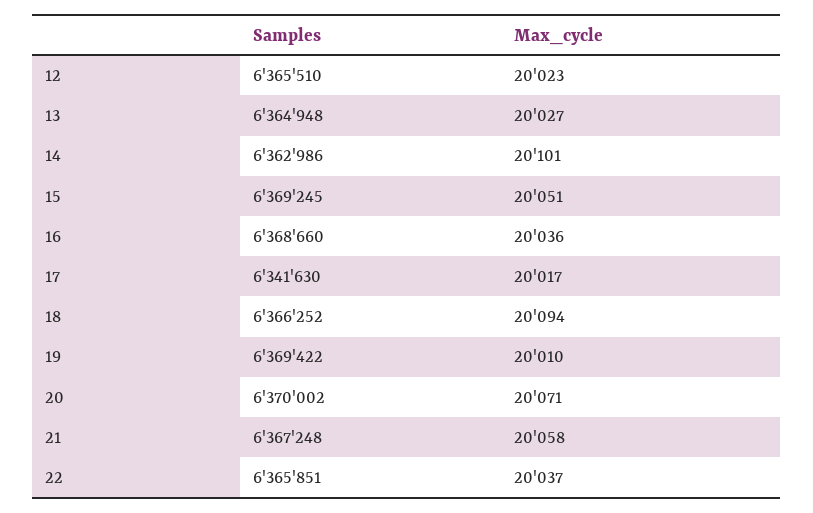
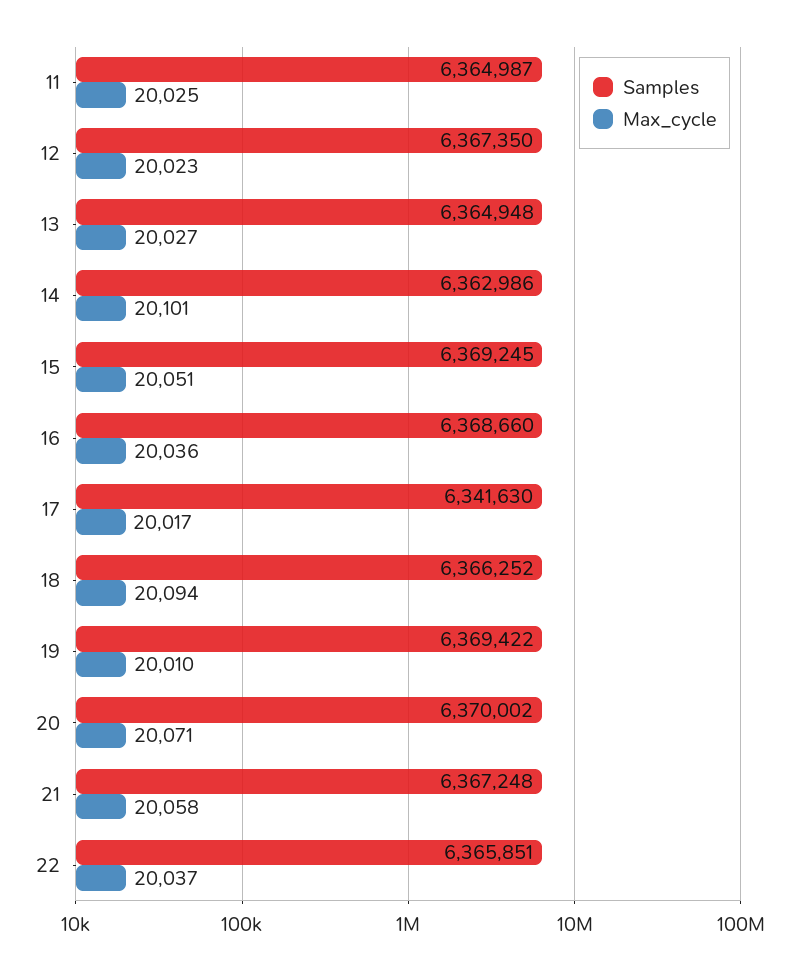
  {
    "Samples": {
-     "12": 6365510,
+     "12": 6367350,
      "13": 6364948,
      "14": 6362986,
      "15": 6369245,
      "16": 6368660,
      "17": 6341630,
      "18": 6366252,
      "19": 6369422,
      "20": 6370002,
      "21": 6367248,
-     "22": 6365851
+     "22": 6365851,
+     "11": 6364987
    },
    "Max_cycle": {
      "12": 20023,
      "13": 20027,
      "14": 20101,
      "15": 20051,
      "16": 20036,
      "17": 20017,
      "18": 20094,
      "19": 20010,
      "20": 20071,
      "21": 20058,
-     "22": 20037
+     "22": 20037,
+     "11": 20025
    }
  }

